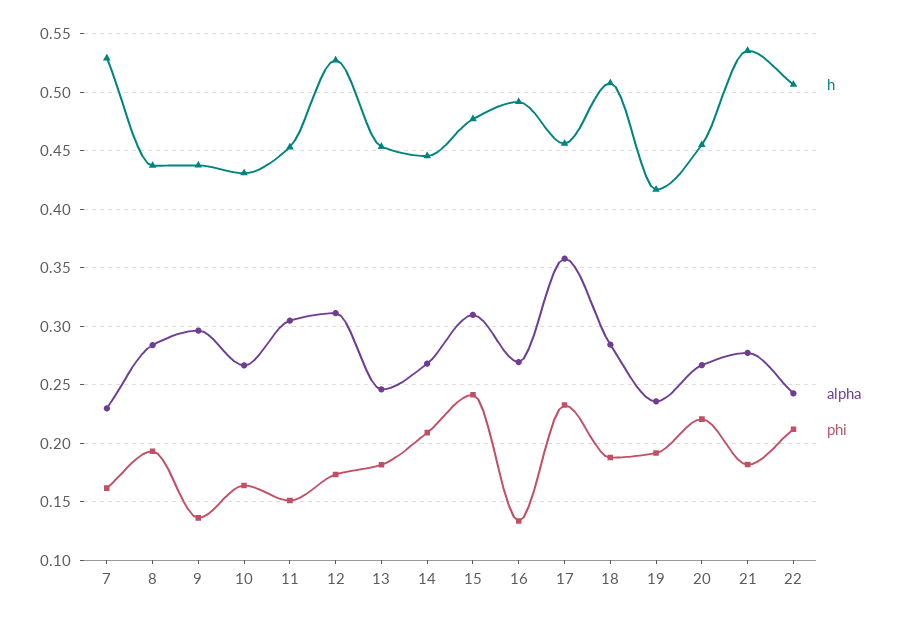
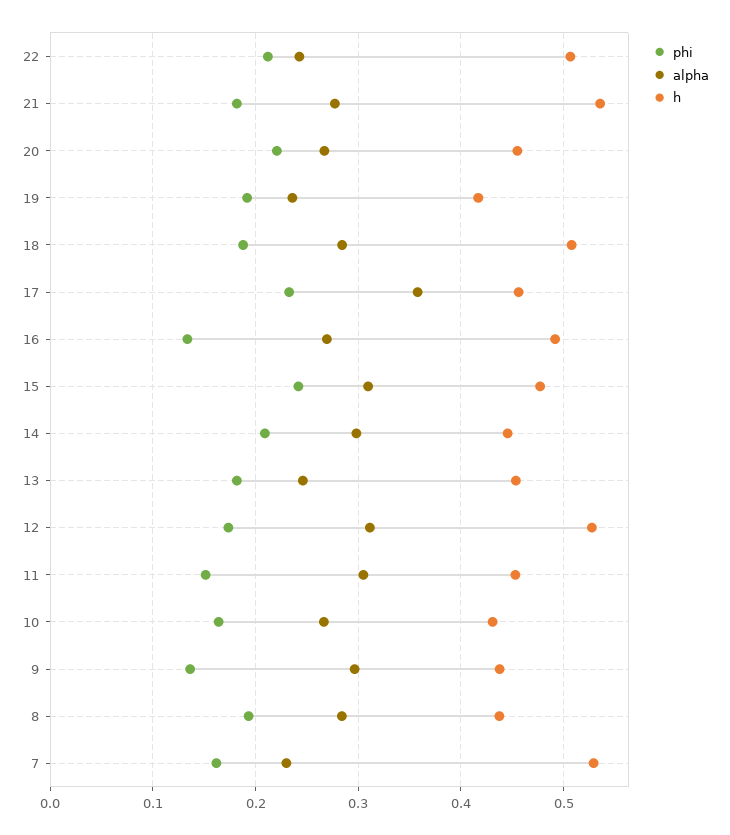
  {
    "h": {
      "7": 0.53,
      "8": 0.44,
      "9": 0.44,
      "10": 0.43,
      "11": 0.45,
      "12": 0.53,
      "13": 0.45,
      "14": 0.45,
      "15": 0.48,
      "16": 0.49,
      "17": 0.46,
      "18": 0.51,
      "19": 0.42,
      "20": 0.46,
      "21": 0.54,
      "22": 0.51
    },
    "alpha": {
      "7": 0.23,
      "8": 0.28,
      "9": 0.3,
      "10": 0.27,
      "11": 0.3,
      "12": 0.31,
      "13": 0.25,
-     "14": 0.27,
+     "14": 0.3,
      "15": 0.31,
      "16": 0.27,
      "17": 0.36,
      "18": 0.28,
      "19": 0.24,
      "20": 0.27,
      "21": 0.28,
      "22": 0.24
    },
    "phi": {
      "7": 0.16,
      "8": 0.19,
      "9": 0.14,
      "10": 0.16,
      "11": 0.15,
      "12": 0.17,
      "13": 0.18,
      "14": 0.21,
      "15": 0.24,
      "16": 0.13,
      "17": 0.23,
      "18": 0.19,
      "19": 0.19,
      "20": 0.22,
      "21": 0.18,
      "22": 0.21
    }
  }

